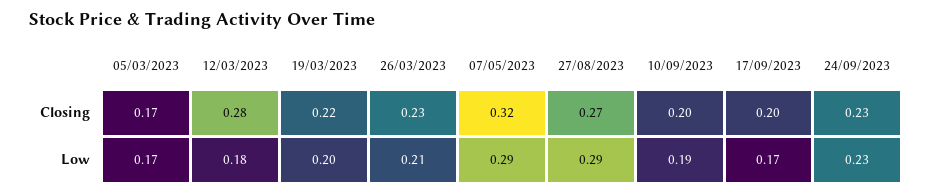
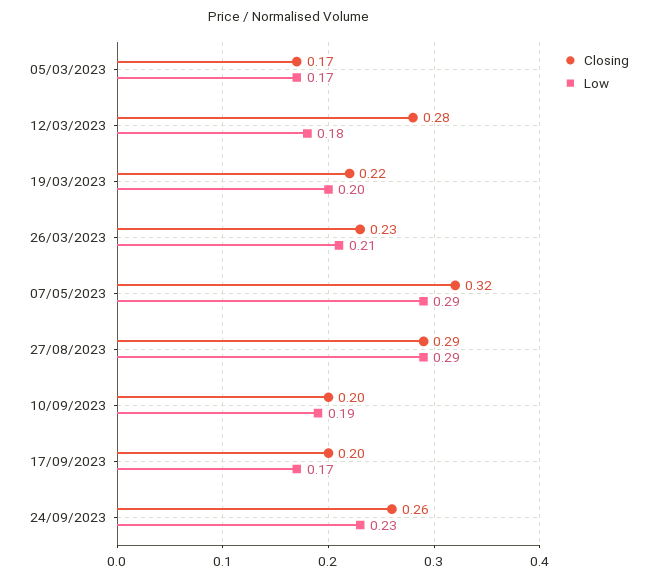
  {
    "Closing": {
      "05/03/2023": 0.17,
      "12/03/2023": 0.28,
      "19/03/2023": 0.22,
      "26/03/2023": 0.23,
      "07/05/2023": 0.32,
-     "27/08/2023": 0.27,
+     "27/08/2023": 0.29,
      "10/09/2023": 0.2,
      "17/09/2023": 0.2,
-     "24/09/2023": 0.23
+     "24/09/2023": 0.26
    },
    "Low": {
      "05/03/2023": 0.17,
      "12/03/2023": 0.18,
      "19/03/2023": 0.2,
      "26/03/2023": 0.21,
      "07/05/2023": 0.29,
      "27/08/2023": 0.29,
      "10/09/2023": 0.19,
      "17/09/2023": 0.17,
      "24/09/2023": 0.23
    }
  }

